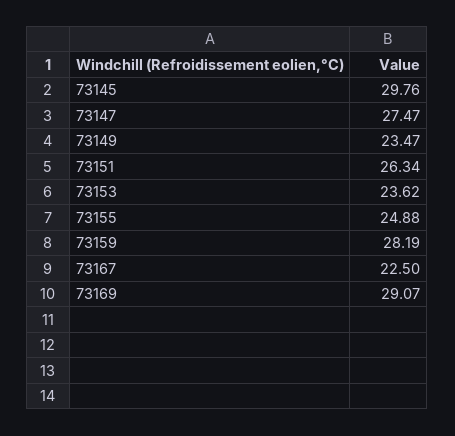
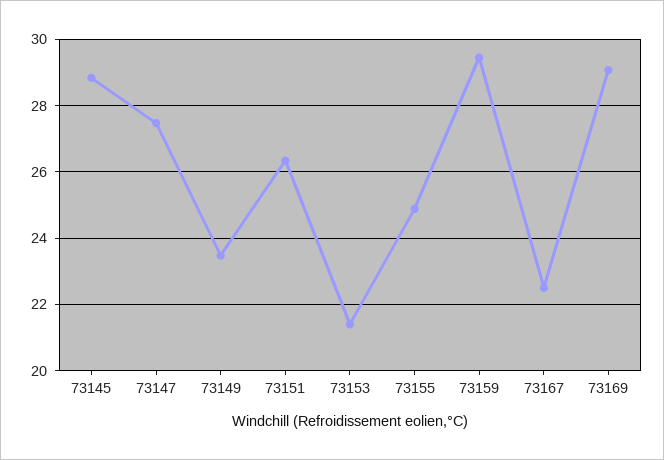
  {
-   "73145": 29.76,
+   "73145": 28.8,
    "73147": 27.47,
    "73149": 23.47,
    "73151": 26.34,
-   "73153": 23.62,
+   "73153": 21.4,
    "73155": 24.88,
-   "73159": 28.19,
+   "73159": 29.4,
    "73167": 22.5,
    "73169": 29.07
  }

